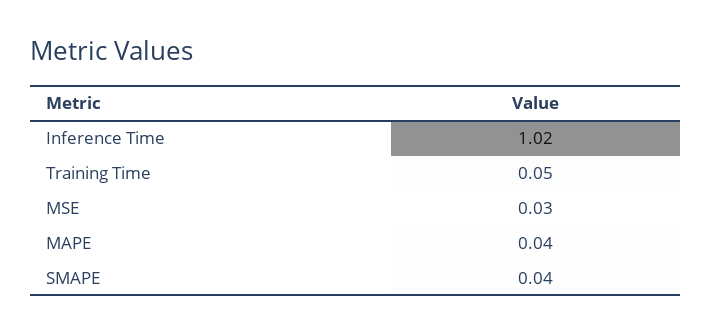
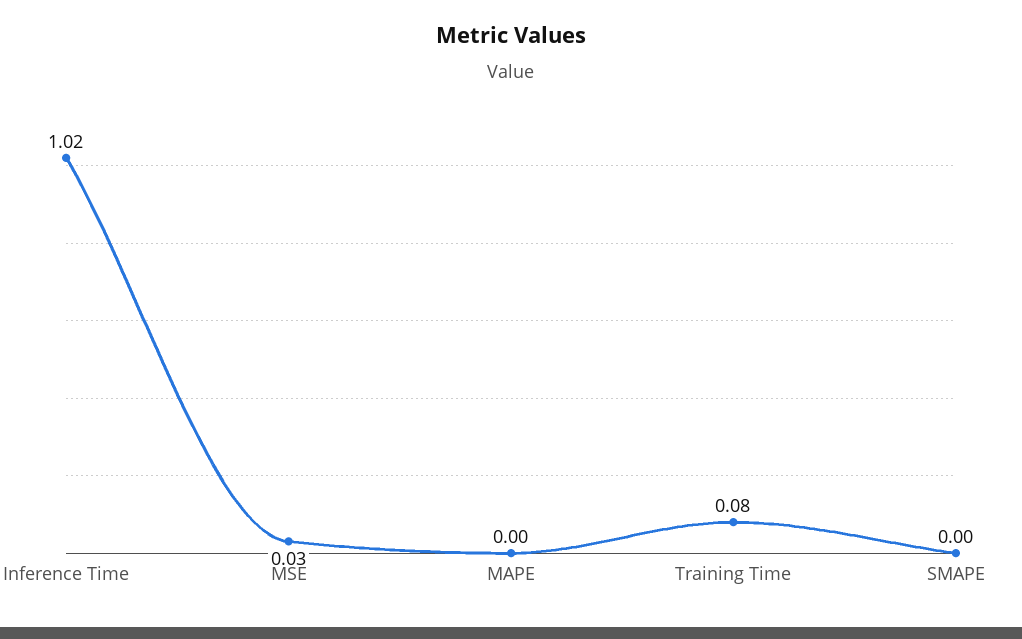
  {
    "Inference Time": 1.02,
-   "Training Time": 0.05,
+   "Training Time": 0.08,
    "MSE": 0.03,
-   "MAPE": 0.04,
+   "MAPE": 0,
-   "SMAPE": 0.04
+   "SMAPE": 0
  }

